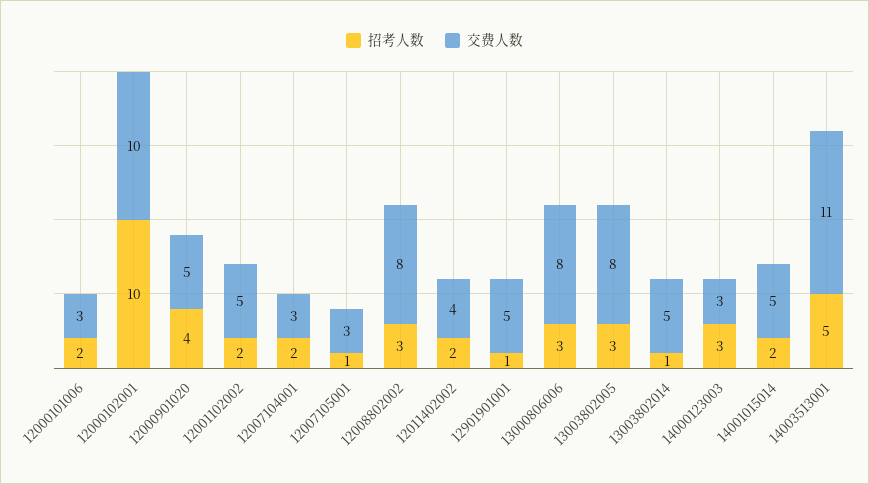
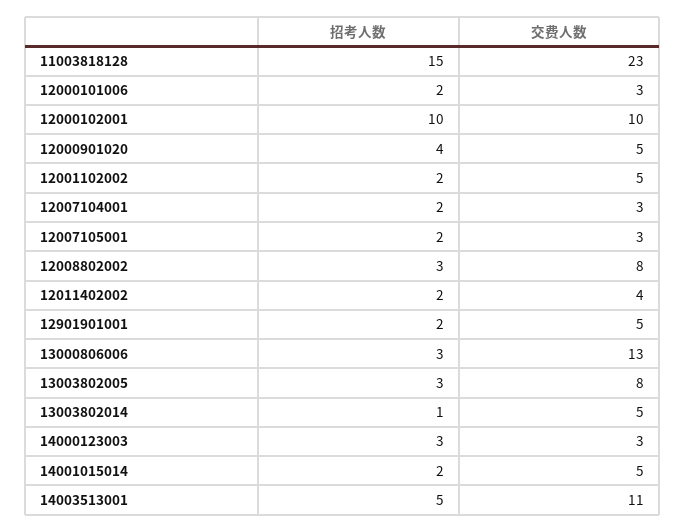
  {
    "招考人数": {
      "12000101006": 2,
      "12000102001": 10,
      "12000901020": 4,
      "12001102002": 2,
      "12007104001": 2,
-     "12007105001": 1,
+     "12007105001": 2,
      "12008802002": 3,
      "12011402002": 2,
-     "12901901001": 1,
+     "12901901001": 2,
      "13000806006": 3,
      "13003802005": 3,
      "13003802014": 1,
      "14000123003": 3,
      "14001015014": 2,
-     "14003513001": 5
+     "14003513001": 5,
+     "11003818128": 15
    },
    "交费人数": {
      "12000101006": 3,
      "12000102001": 10,
      "12000901020": 5,
      "12001102002": 5,
      "12007104001": 3,
      "12007105001": 3,
      "12008802002": 8,
      "12011402002": 4,
      "12901901001": 5,
-     "13000806006": 8,
+     "13000806006": 13,
      "13003802005": 8,
      "13003802014": 5,
      "14000123003": 3,
      "14001015014": 5,
-     "14003513001": 11
+     "14003513001": 11,
+     "11003818128": 23
    }
  }

